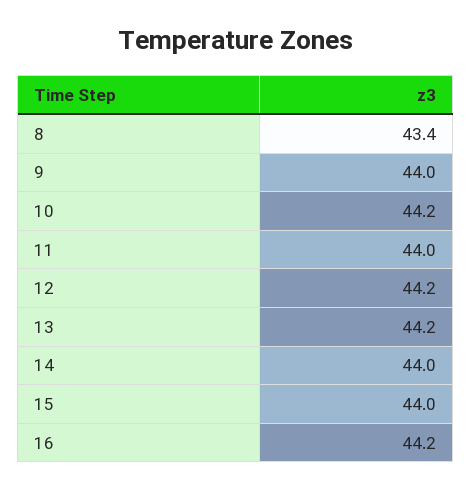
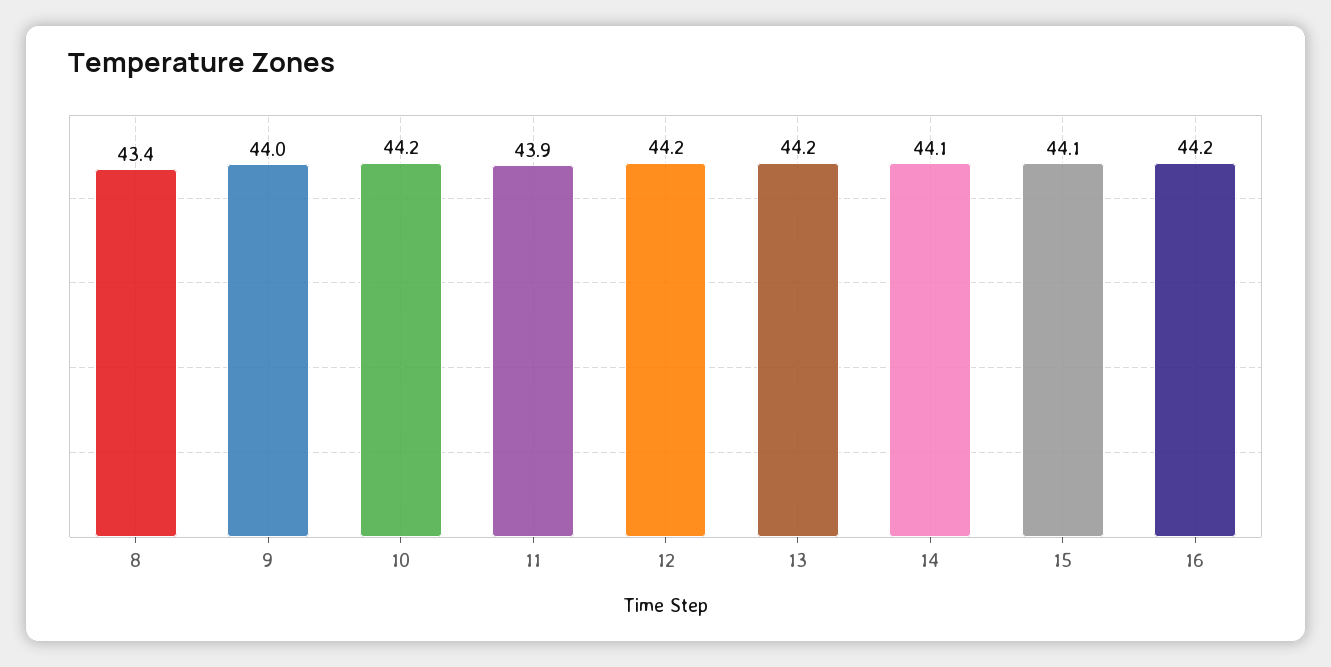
  {
    "8": 43.4,
    "9": 44,
    "10": 44.2,
-   "11": 44,
+   "11": 43.9,
    "12": 44.2,
    "13": 44.2,
-   "14": 44,
+   "14": 44.1,
-   "15": 44,
+   "15": 44.1,
    "16": 44.2
  }

